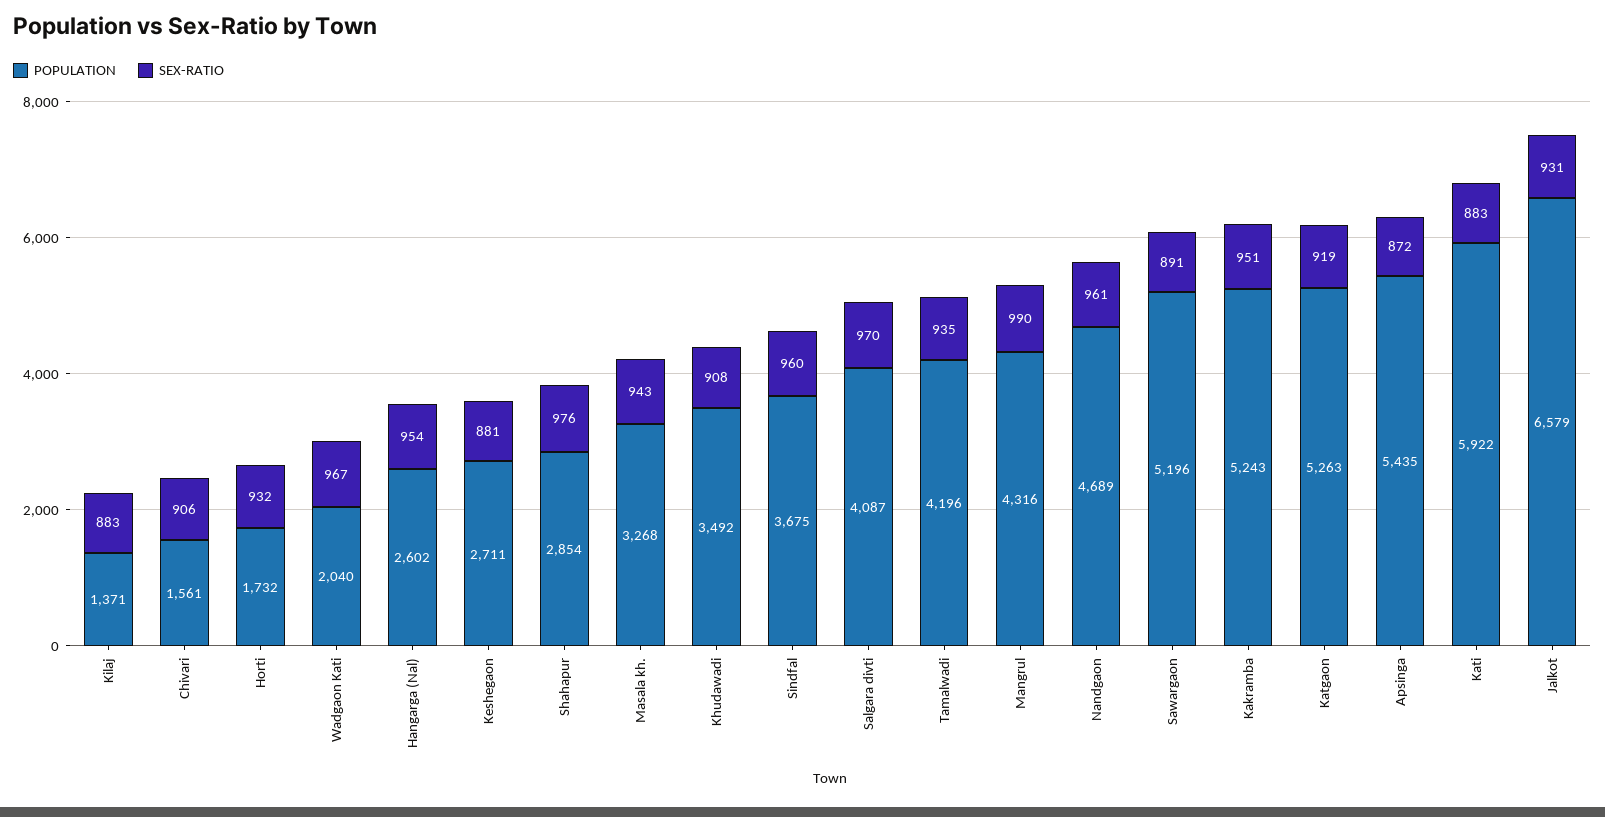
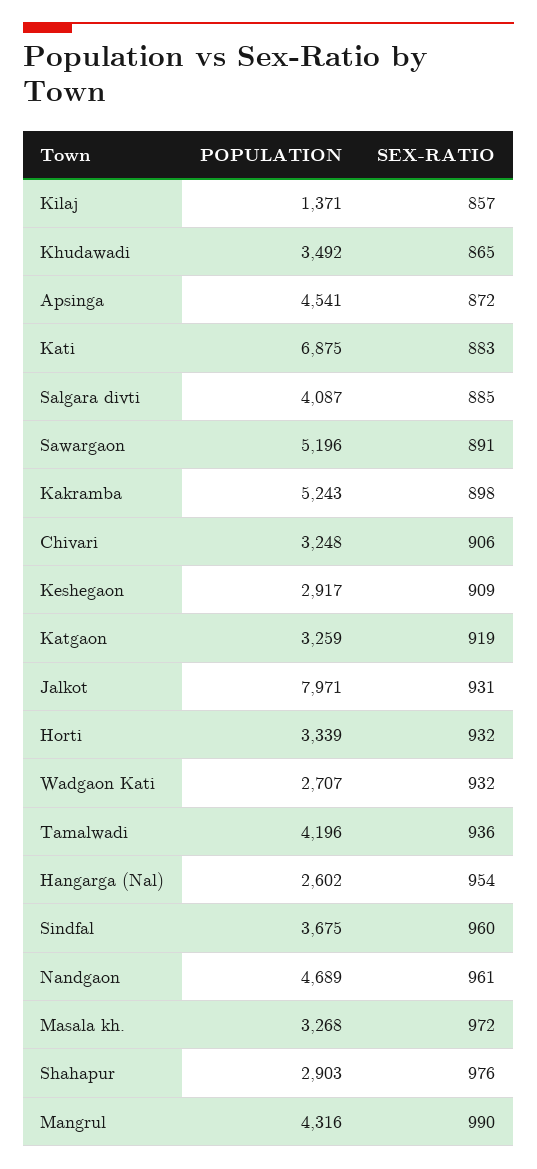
  {
    "POPULATION": {
      "Kilaj": 1371,
-     "Chivari": 1561,
+     "Chivari": 3248,
-     "Horti": 1732,
+     "Horti": 3339,
-     "Wadgaon Kati": 2040,
+     "Wadgaon Kati": 2707,
      "Hangarga (Nal)": 2602,
-     "Keshegaon": 2711,
+     "Keshegaon": 2917,
-     "Shahapur": 2854,
+     "Shahapur": 2903,
      "Masala kh.": 3268,
      "Khudawadi": 3492,
      "Sindfal": 3675,
      "Salgara divti": 4087,
      "Tamalwadi": 4196,
      "Mangrul": 4316,
      "Nandgaon": 4689,
      "Sawargaon": 5196,
      "Kakramba": 5243,
-     "Katgaon": 5263,
+     "Katgaon": 3259,
-     "Apsinga": 5435,
+     "Apsinga": 4541,
-     "Kati": 5922,
+     "Kati": 6875,
-     "Jalkot": 6579
+     "Jalkot": 7971
    },
    "SEX-RATIO": {
-     "Kilaj": 883,
+     "Kilaj": 857,
      "Chivari": 906,
      "Horti": 932,
-     "Wadgaon Kati": 967,
+     "Wadgaon Kati": 932,
      "Hangarga (Nal)": 954,
-     "Keshegaon": 881,
+     "Keshegaon": 909,
      "Shahapur": 976,
-     "Masala kh.": 943,
+     "Masala kh.": 972,
-     "Khudawadi": 908,
+     "Khudawadi": 865,
      "Sindfal": 960,
-     "Salgara divti": 970,
+     "Salgara divti": 885,
-     "Tamalwadi": 935,
+     "Tamalwadi": 936,
      "Mangrul": 990,
      "Nandgaon": 961,
      "Sawargaon": 891,
-     "Kakramba": 951,
+     "Kakramba": 898,
      "Katgaon": 919,
      "Apsinga": 872,
      "Kati": 883,
      "Jalkot": 931
    }
  }

